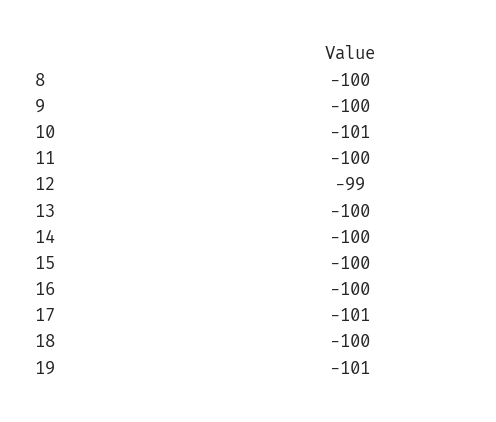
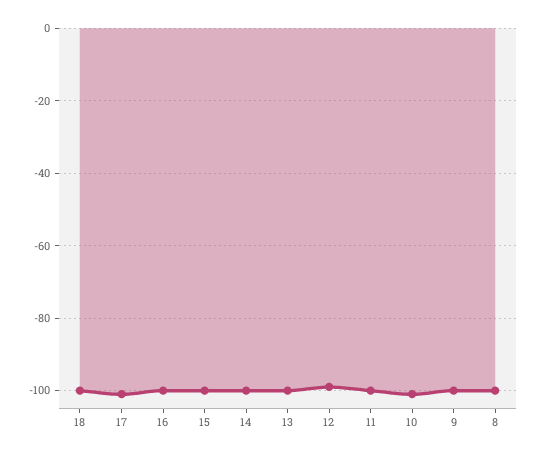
  {
    "8": -100,
    "9": -100,
    "10": -101,
    "11": -100,
    "12": -99,
    "13": -100,
    "14": -100,
    "15": -100,
    "16": -100,
    "17": -101,
-   "18": -100,
+   "18": -100
-   "19": -101
  }

